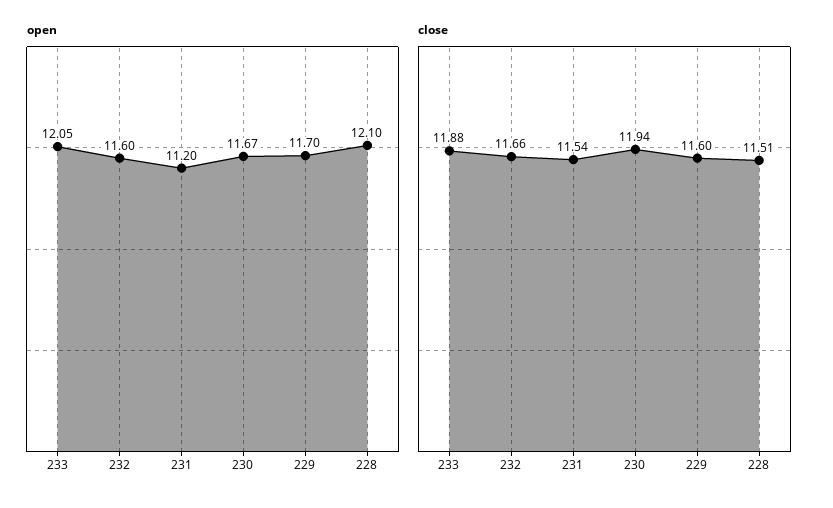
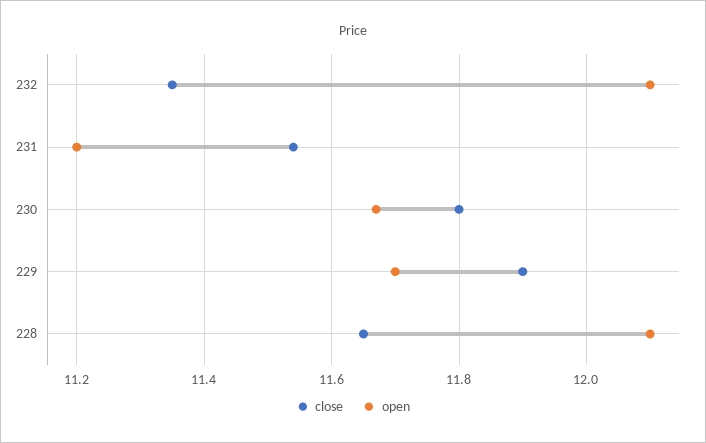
  {
    "open": {
-     "233": 12.05,
-     "232": 11.6,
+     "232": 12.1,
      "231": 11.2,
      "230": 11.67,
      "229": 11.7,
      "228": 12.1
    },
    "close": {
-     "233": 11.88,
-     "232": 11.66,
+     "232": 11.35,
      "231": 11.54,
-     "230": 11.94,
+     "230": 11.8,
-     "229": 11.6,
+     "229": 11.9,
-     "228": 11.51
+     "228": 11.65
    }
  }

